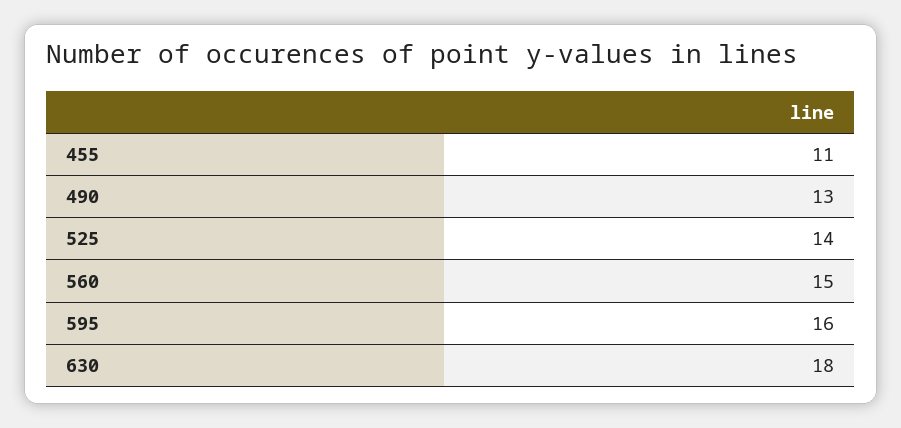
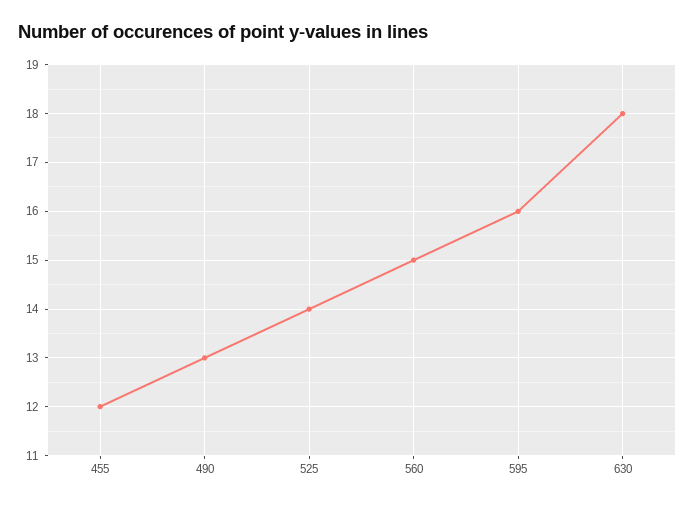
  {
-   "455": 11,
+   "455": 12,
    "490": 13,
    "525": 14,
    "560": 15,
    "595": 16,
    "630": 18
  }

